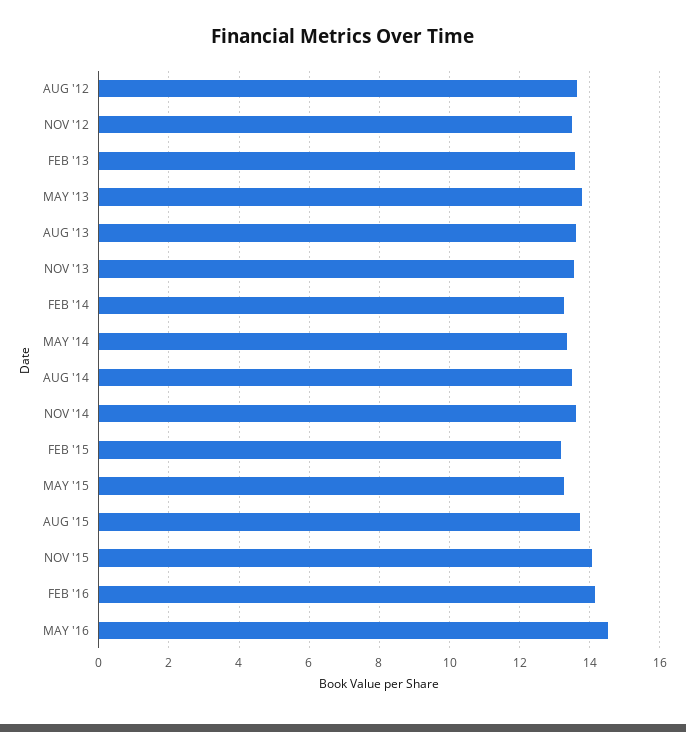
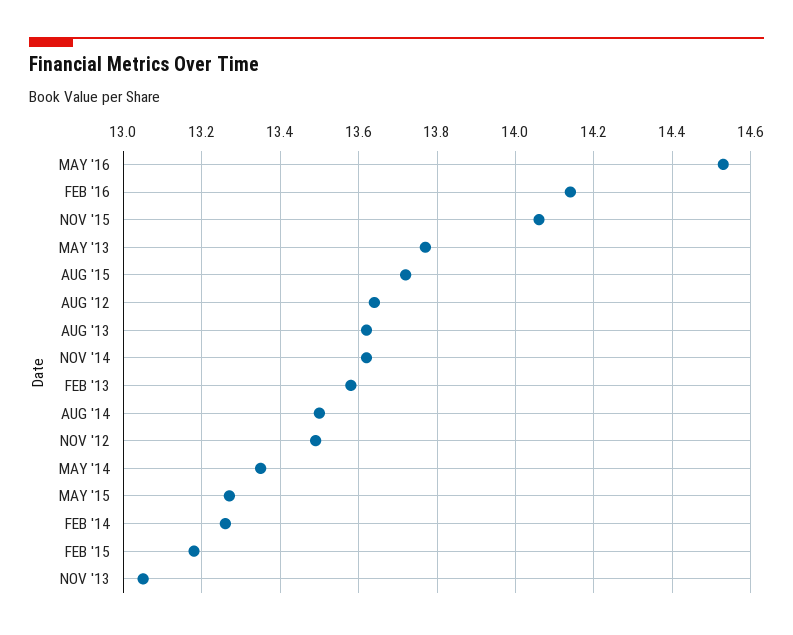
  {
    "AUG '12": 13.65,
    "NOV '12": 13.5,
    "FEB '13": 13.6,
    "MAY '13": 13.75,
    "AUG '13": 13.6,
-   "NOV '13": 13.6,
+   "NOV '13": 13.05,
    "FEB '14": 13.25,
    "MAY '14": 13.35,
    "AUG '14": 13.5,
    "NOV '14": 13.6,
    "FEB '15": 13.2,
    "MAY '15": 13.25,
    "AUG '15": 13.7,
    "NOV '15": 14.05,
    "FEB '16": 14.15,
    "MAY '16": 14.55
  }

